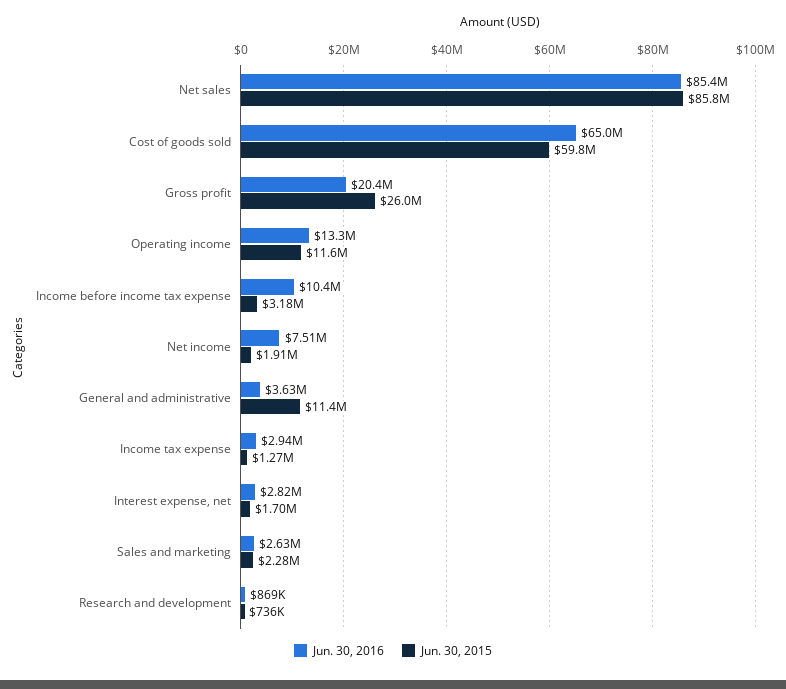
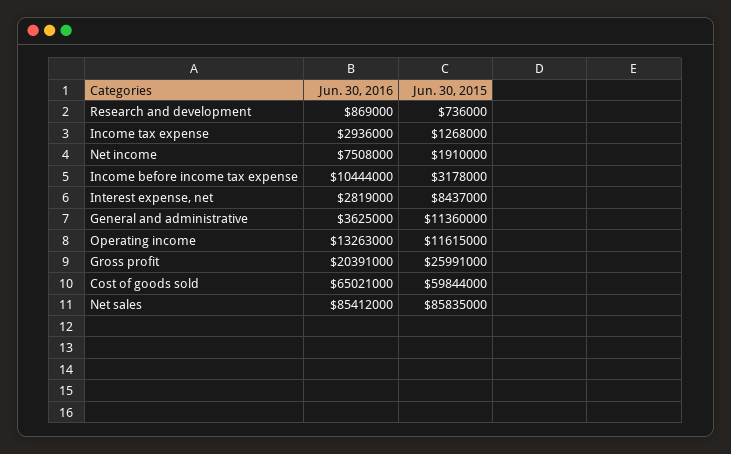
  {
    "Jun. 30, 2016": {
      "Net sales": 85412000,
      "Cost of goods sold": 65021000,
      "Gross profit": 20391000,
      "Operating income": 13263000,
      "Income before income tax expense": 10444000,
      "Net income": 7508000,
      "General and administrative": 3625000,
      "Income tax expense": 2936000,
      "Interest expense, net": 2819000,
-     "Sales and marketing": 2630000,
      "Research and development": 869000
    },
    "Jun. 30, 2015": {
      "Net sales": 85835000,
      "Cost of goods sold": 59844000,
      "Gross profit": 25991000,
      "Operating income": 11615000,
      "Income before income tax expense": 3178000,
      "Net income": 1910000,
      "General and administrative": 11360000,
      "Income tax expense": 1268000,
-     "Interest expense, net": 1700000,
+     "Interest expense, net": 8437000,
-     "Sales and marketing": 2280000,
      "Research and development": 736000
    }
  }

